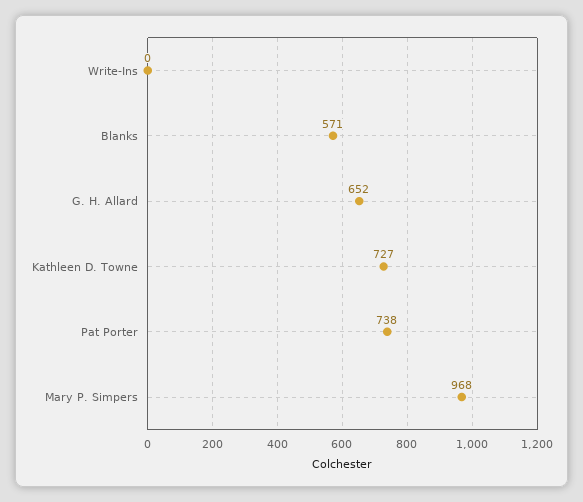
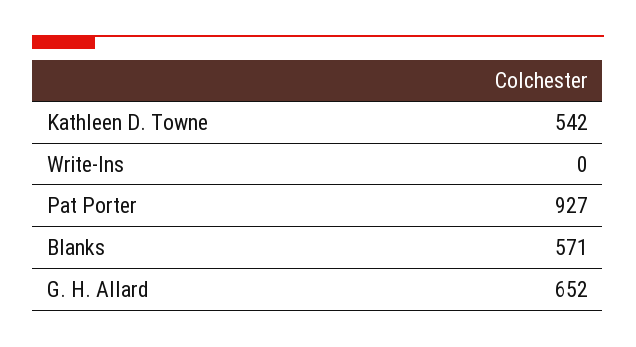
  {
    "Write-Ins": 0,
    "Blanks": 571,
    "G. H. Allard": 652,
-   "Kathleen D. Towne": 727,
+   "Kathleen D. Towne": 542,
-   "Pat Porter": 738,
+   "Pat Porter": 927
-   "Mary P. Simpers": 968
  }

